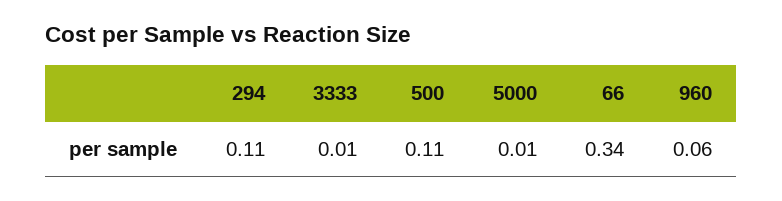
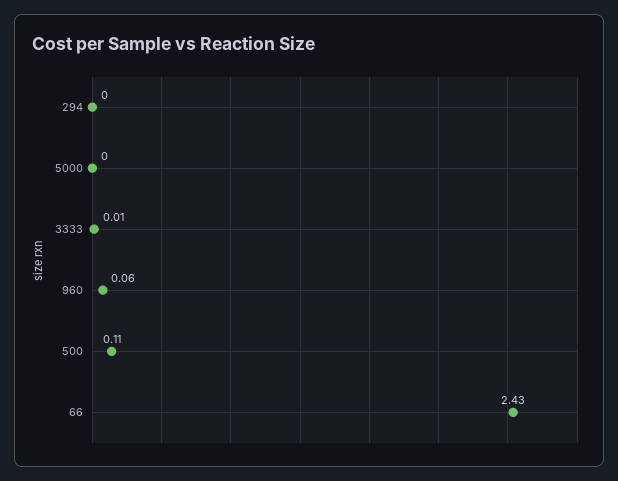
  {
-   "294": 0.11,
+   "294": 0,
    "3333": 0.01,
    "500": 0.11,
-   "5000": 0.01,
+   "5000": 0,
-   "66": 0.34,
+   "66": 2.43,
    "960": 0.06
  }

